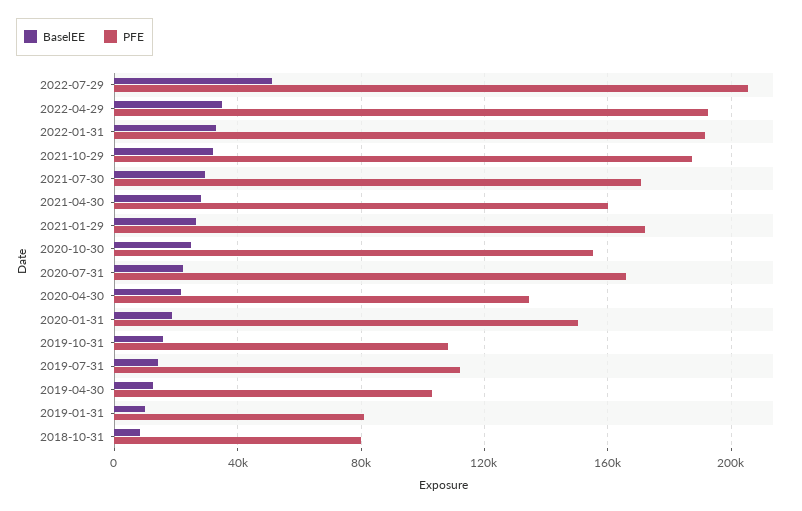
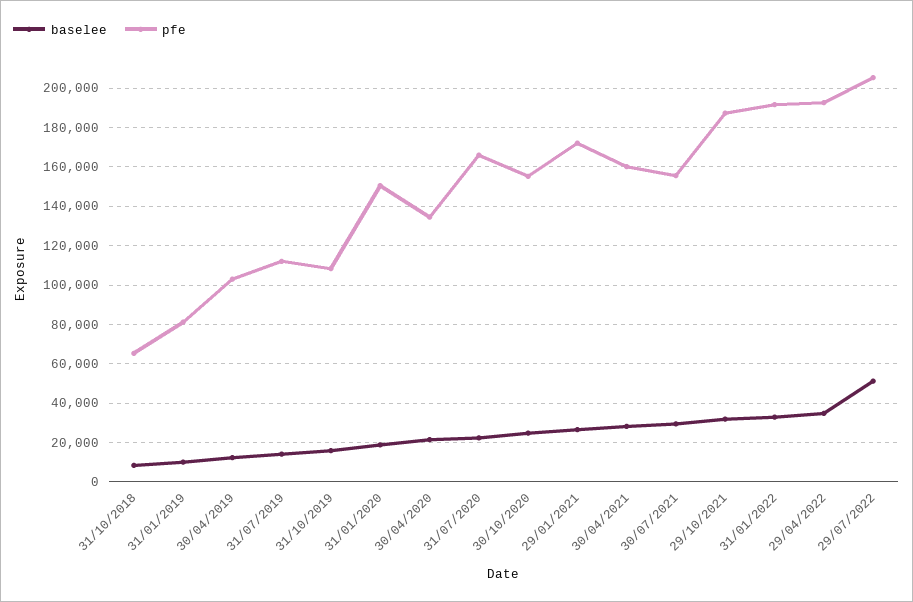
  {
    "BaselEE": {
      "2022-07-29": 50000,
      "2022-04-29": 35000,
      "2022-01-31": 35000,
      "2021-10-29": 30000,
      "2021-07-30": 30000,
      "2021-04-30": 30000,
      "2021-01-29": 25000,
      "2020-10-30": 25000,
      "2020-07-31": 20000,
      "2020-04-30": 20000,
      "2020-01-31": 20000,
      "2019-10-31": 15000,
      "2019-07-31": 15000,
      "2019-04-30": 10000,
      "2019-01-31": 10000,
      "2018-10-31": 10000
    },
    "PFE": {
      "2022-07-29": 205000,
      "2022-04-29": 195000,
      "2022-01-31": 190000,
      "2021-10-29": 185000,
-     "2021-07-30": 170000,
+     "2021-07-30": 155000,
      "2021-04-30": 160000,
      "2021-01-29": 170000,
      "2020-10-30": 155000,
      "2020-07-31": 165000,
      "2020-04-30": 135000,
      "2020-01-31": 150000,
      "2019-10-31": 110000,
      "2019-07-31": 110000,
      "2019-04-30": 105000,
      "2019-01-31": 80000,
-     "2018-10-31": 80000
+     "2018-10-31": 65000
    }
  }

